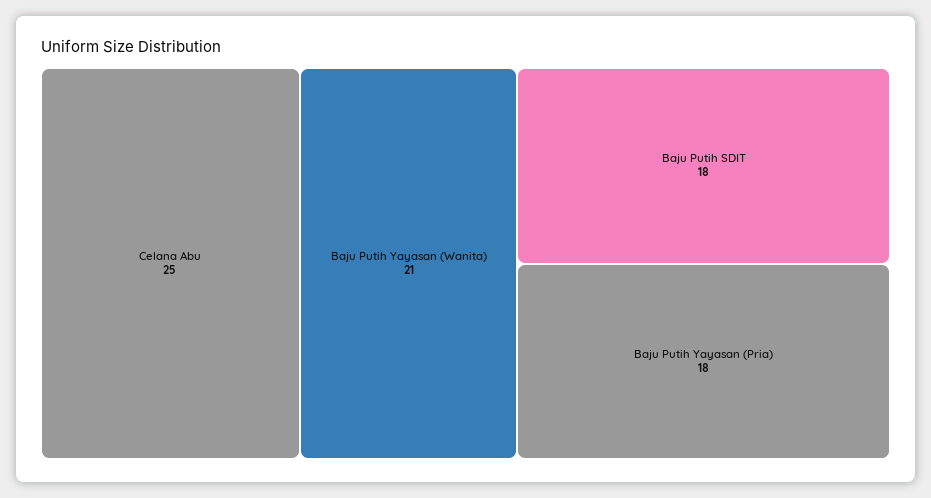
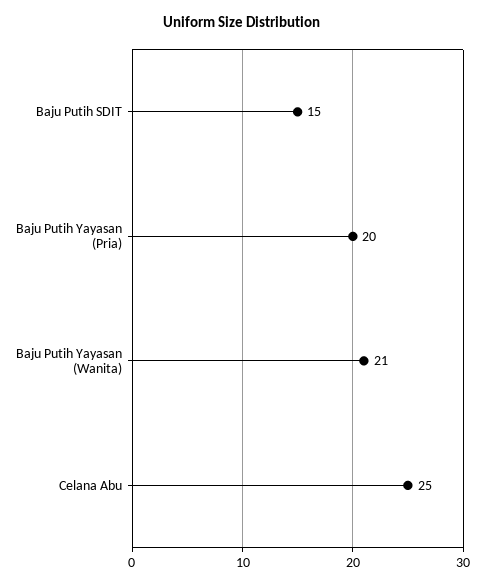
  {
    "Celana Abu": 25,
    "Baju Putih Yayasan (Wanita)": 21,
-   "Baju Putih SDIT": 18,
+   "Baju Putih SDIT": 15,
-   "Baju Putih Yayasan (Pria)": 18
+   "Baju Putih Yayasan (Pria)": 20
  }

